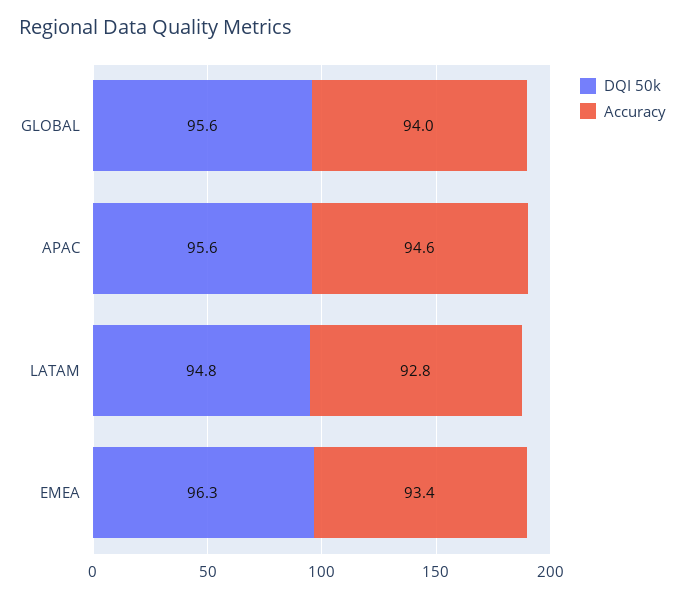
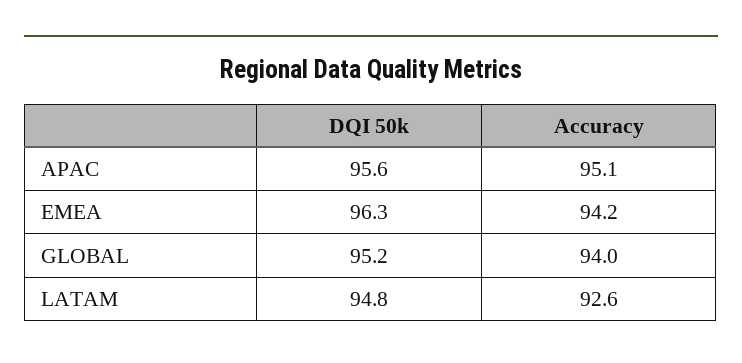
  {
    "DQI 50k": {
-     "GLOBAL": 95.6,
+     "GLOBAL": 95.2,
      "APAC": 95.6,
      "LATAM": 94.8,
      "EMEA": 96.3
    },
    "Accuracy": {
      "GLOBAL": 94,
-     "APAC": 94.6,
+     "APAC": 95.1,
-     "LATAM": 92.8,
+     "LATAM": 92.6,
-     "EMEA": 93.4
+     "EMEA": 94.2
    }
  }

